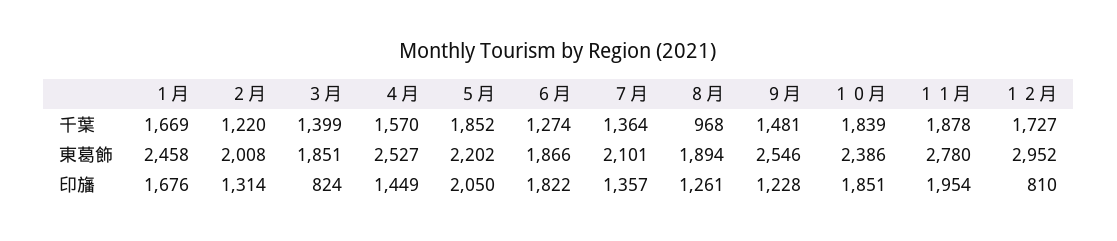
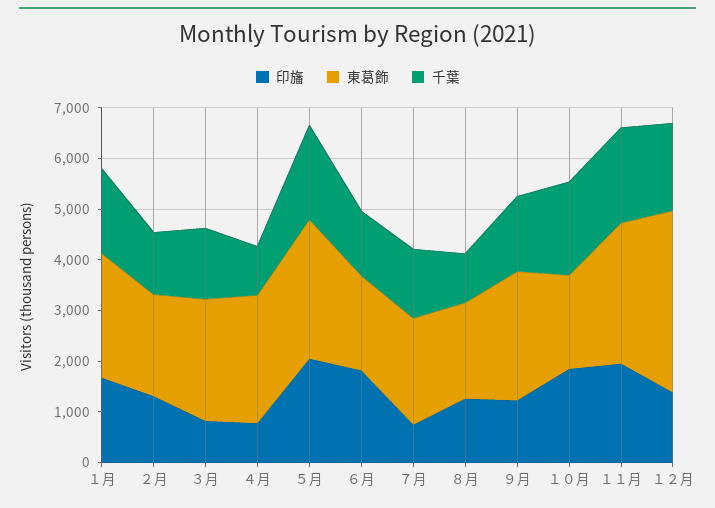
  {
    "千葉": {
      "１月": 1669,
      "２月": 1220,
      "３月": 1399,
-     "４月": 1570,
+     "４月": 1000,
      "５月": 1852,
      "６月": 1274,
      "７月": 1364,
      "８月": 968,
      "９月": 1481,
      "１０月": 1839,
      "１１月": 1878,
      "１２月": 1727
    },
    "東葛飾": {
      "１月": 2458,
      "２月": 2008,
-     "３月": 1851,
+     "３月": 2400,
      "４月": 2527,
-     "５月": 2202,
+     "５月": 2800,
      "６月": 1866,
      "７月": 2101,
      "８月": 1894,
      "９月": 2546,
-     "１０月": 2386,
+     "１０月": 1800,
      "１１月": 2780,
-     "１２月": 2952
+     "１２月": 3600
    },
    "印旛": {
      "１月": 1676,
      "２月": 1314,
      "３月": 824,
-     "４月": 1449,
+     "４月": 800,
      "５月": 2050,
      "６月": 1822,
-     "７月": 1357,
+     "７月": 800,
      "８月": 1261,
      "９月": 1228,
      "１０月": 1851,
      "１１月": 1954,
-     "１２月": 810
+     "１２月": 1400
    }
  }

